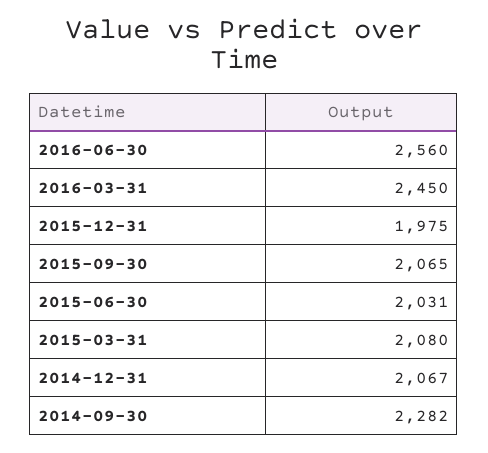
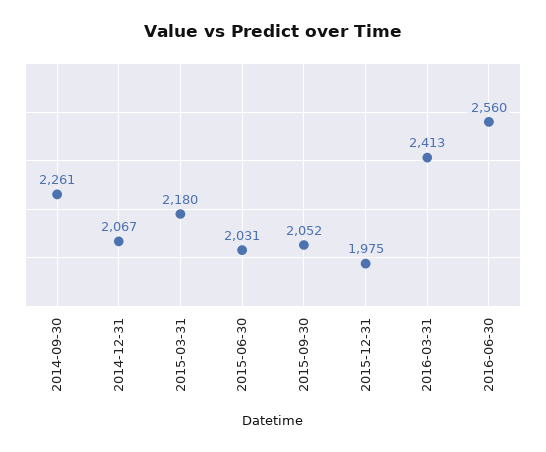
  {
    "2016-06-30": 2560,
-   "2016-03-31": 2450,
+   "2016-03-31": 2413,
    "2015-12-31": 1975,
-   "2015-09-30": 2065,
+   "2015-09-30": 2052,
    "2015-06-30": 2031,
-   "2015-03-31": 2080,
+   "2015-03-31": 2180,
    "2014-12-31": 2067,
-   "2014-09-30": 2282
+   "2014-09-30": 2261
  }

